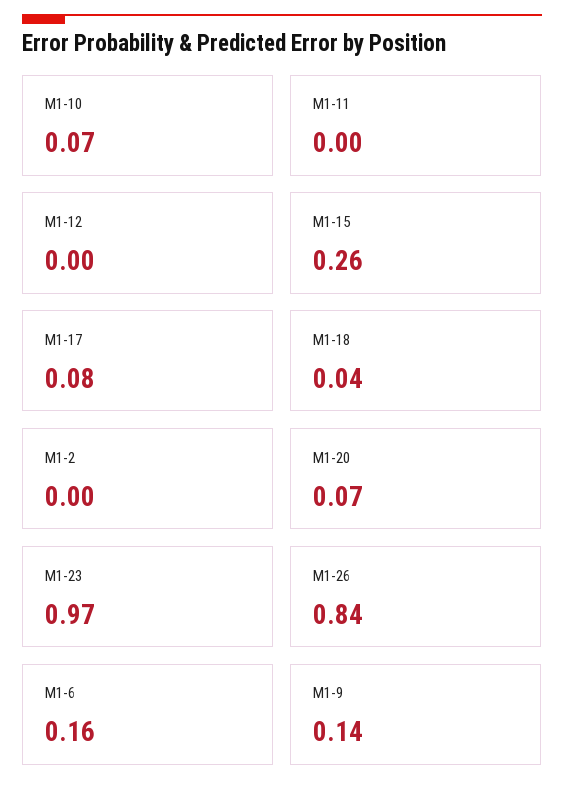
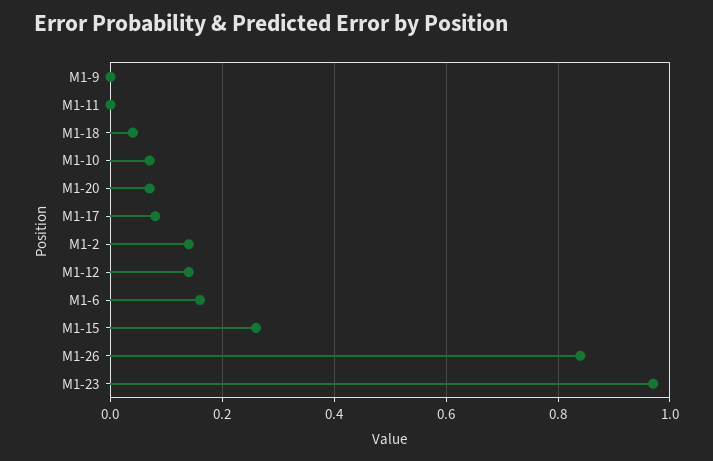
  {
    "M1-10": 0.07,
    "M1-11": 0,
-   "M1-12": 0,
+   "M1-12": 0.15,
    "M1-15": 0.26,
    "M1-17": 0.08,
    "M1-18": 0.04,
-   "M1-2": 0,
+   "M1-2": 0.15,
    "M1-20": 0.07,
    "M1-23": 0.97,
    "M1-26": 0.84,
    "M1-6": 0.16,
-   "M1-9": 0.14
+   "M1-9": 0
  }

